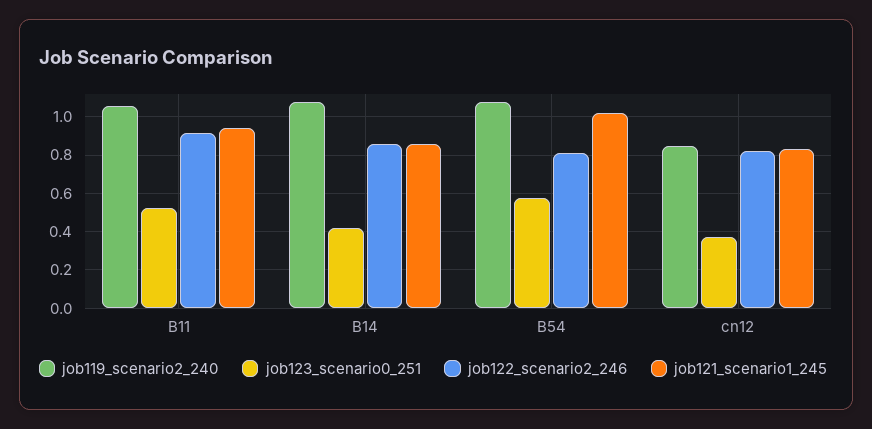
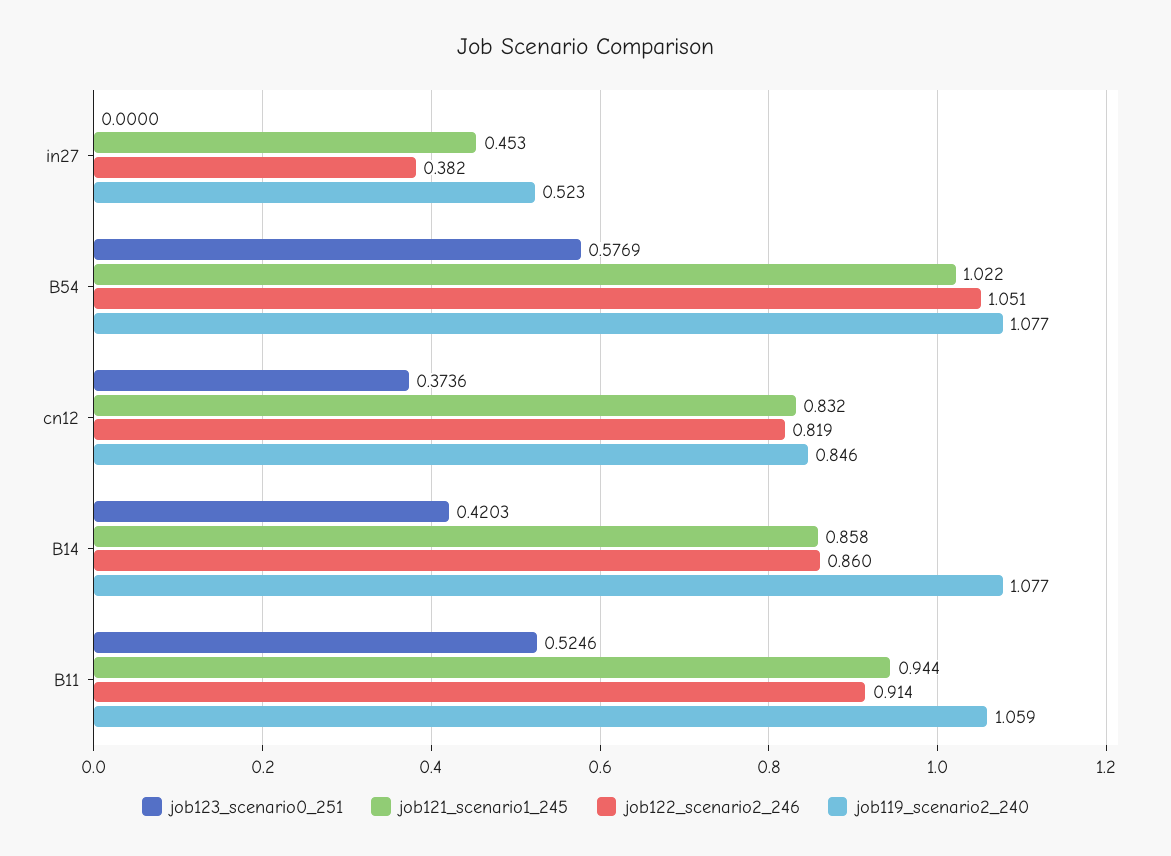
  {
    "job119_scenario2_240": {
      "B11": 1.059,
      "B14": 1.077,
      "B54": 1.077,
-     "cn12": 0.846
+     "cn12": 0.846,
+     "in27": 0.523
    },
    "job123_scenario0_251": {
      "B11": 0.5246,
      "B14": 0.4203,
      "B54": 0.5769,
-     "cn12": 0.3736
+     "cn12": 0.3736,
+     "in27": 0
    },
    "job122_scenario2_246": {
      "B11": 0.914,
      "B14": 0.86,
-     "B54": 0.8,
+     "B54": 1.051,
-     "cn12": 0.819
+     "cn12": 0.819,
+     "in27": 0.382
    },
    "job121_scenario1_245": {
      "B11": 0.944,
      "B14": 0.858,
      "B54": 1.022,
-     "cn12": 0.832
+     "cn12": 0.832,
+     "in27": 0.453
    }
  }

